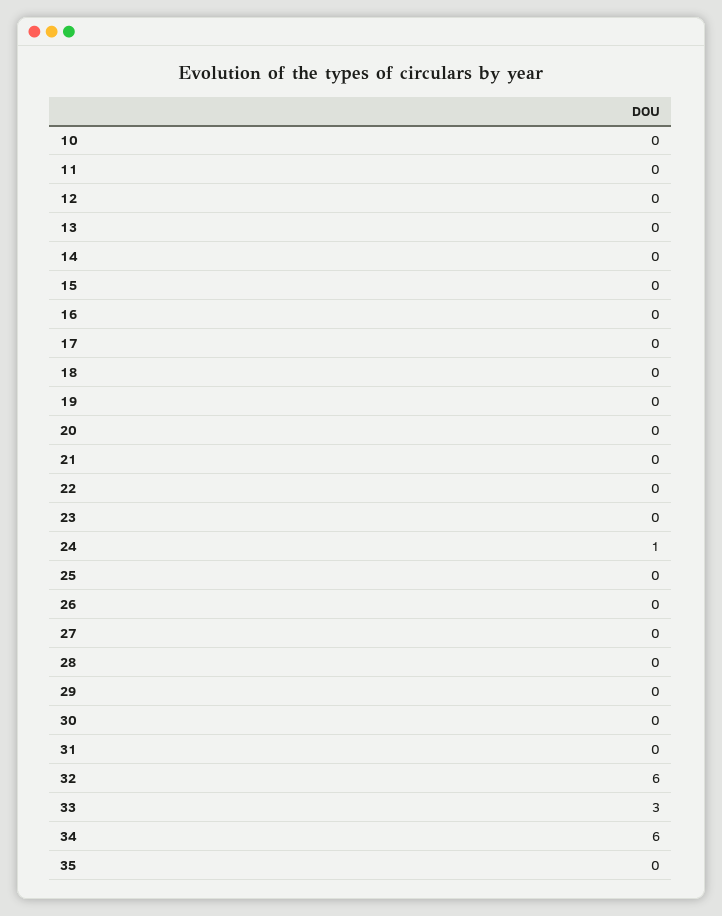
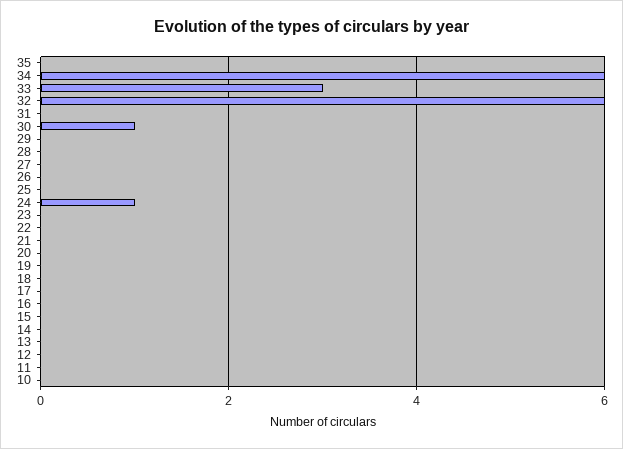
  {
    "10": 0,
    "11": 0,
    "12": 0,
    "13": 0,
    "14": 0,
    "15": 0,
    "16": 0,
    "17": 0,
    "18": 0,
    "19": 0,
    "20": 0,
    "21": 0,
    "22": 0,
    "23": 0,
    "24": 1,
    "25": 0,
    "26": 0,
    "27": 0,
    "28": 0,
    "29": 0,
-   "30": 0,
+   "30": 1,
    "31": 0,
    "32": 6,
    "33": 3,
    "34": 6,
    "35": 0
  }

